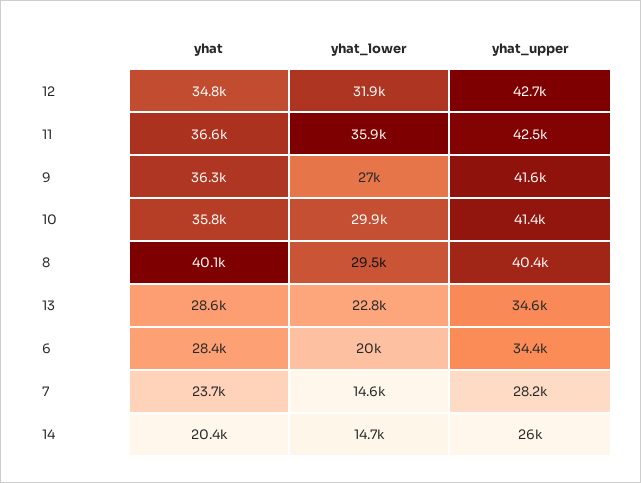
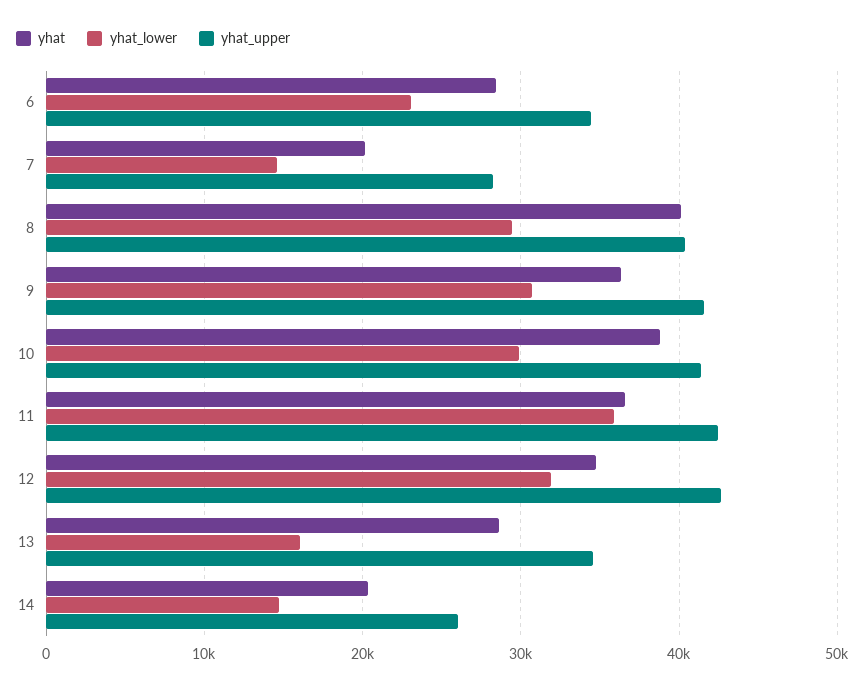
  {
    "yhat": {
      "12": 34800,
      "11": 36600,
      "9": 36300,
-     "10": 35800,
+     "10": 39000,
      "8": 40100,
      "13": 28600,
      "6": 28400,
-     "7": 23700,
+     "7": 20000,
      "14": 20400
    },
    "yhat_lower": {
      "12": 31900,
      "11": 35900,
-     "9": 27000,
+     "9": 31000,
      "10": 29900,
      "8": 29500,
-     "13": 22800,
+     "13": 16000,
-     "6": 20000,
+     "6": 23000,
      "7": 14600,
      "14": 14700
    },
    "yhat_upper": {
      "12": 42700,
      "11": 42500,
      "9": 41600,
      "10": 41400,
      "8": 40400,
      "13": 34600,
      "6": 34400,
      "7": 28200,
      "14": 26000
    }
  }

